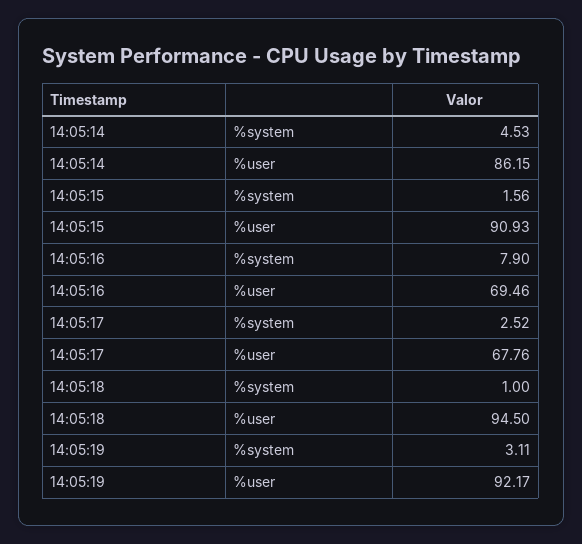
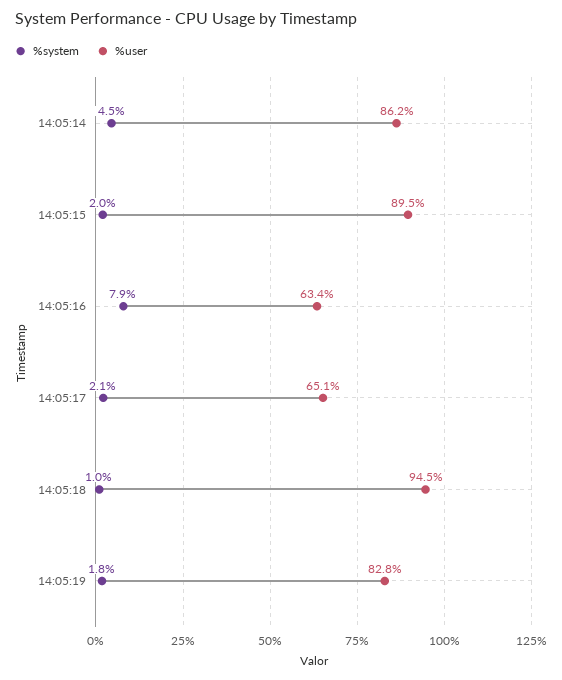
  {
    "%system": {
      "14:05:14": 4.53,
-     "14:05:15": 1.56,
+     "14:05:15": 2,
      "14:05:16": 7.9,
-     "14:05:17": 2.52,
+     "14:05:17": 2.1,
      "14:05:18": 1,
-     "14:05:19": 3.11
+     "14:05:19": 1.8
    },
    "%user": {
      "14:05:14": 86.15,
-     "14:05:15": 90.93,
+     "14:05:15": 89.5,
-     "14:05:16": 69.46,
+     "14:05:16": 63.4,
-     "14:05:17": 67.76,
+     "14:05:17": 65.1,
      "14:05:18": 94.5,
-     "14:05:19": 92.17
+     "14:05:19": 82.8
    }
  }

